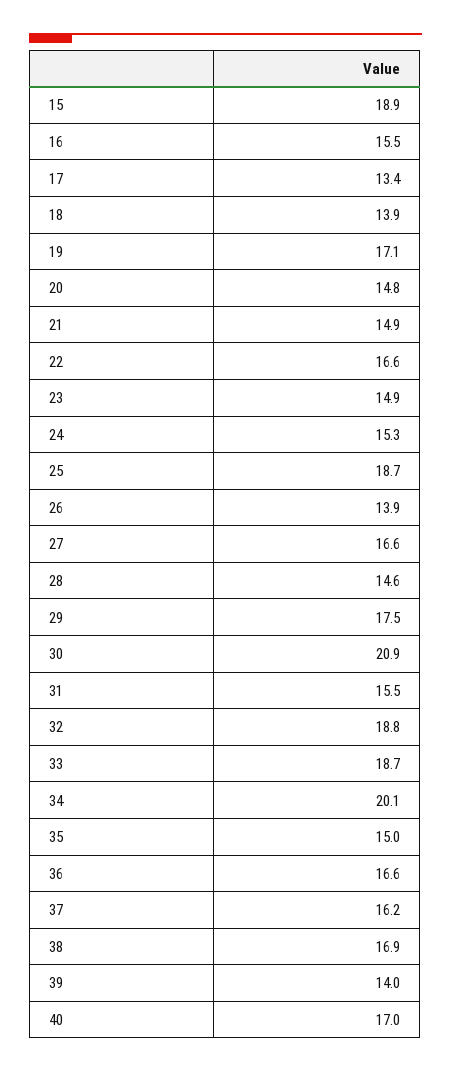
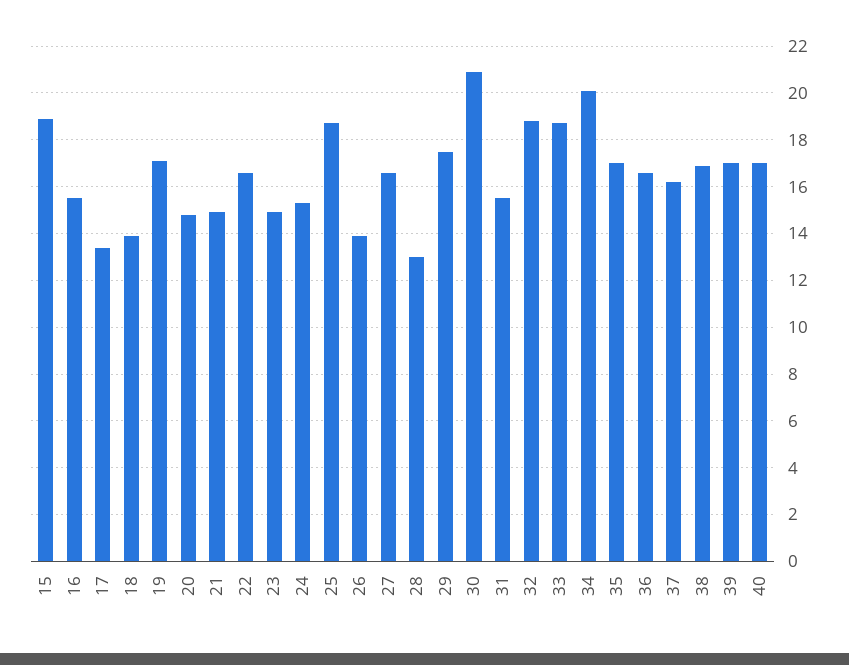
  {
    "15": 18.9,
    "16": 15.5,
    "17": 13.4,
    "18": 13.9,
    "19": 17.1,
    "20": 14.8,
    "21": 14.9,
    "22": 16.6,
    "23": 14.9,
    "24": 15.3,
    "25": 18.7,
    "26": 13.9,
    "27": 16.6,
-   "28": 14.6,
+   "28": 13,
    "29": 17.5,
    "30": 20.9,
    "31": 15.5,
    "32": 18.8,
    "33": 18.7,
    "34": 20.1,
-   "35": 15,
+   "35": 17,
    "36": 16.6,
    "37": 16.2,
    "38": 16.9,
-   "39": 14,
+   "39": 17,
    "40": 17
  }

